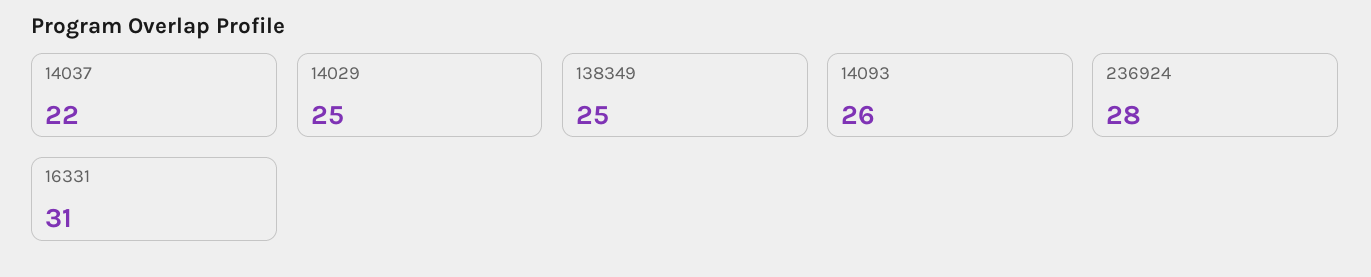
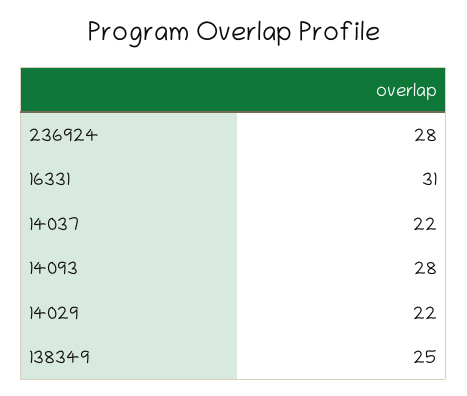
  {
    "14037": 22,
-   "14029": 25,
+   "14029": 22,
    "138349": 25,
-   "14093": 26,
+   "14093": 28,
    "236924": 28,
    "16331": 31
  }

